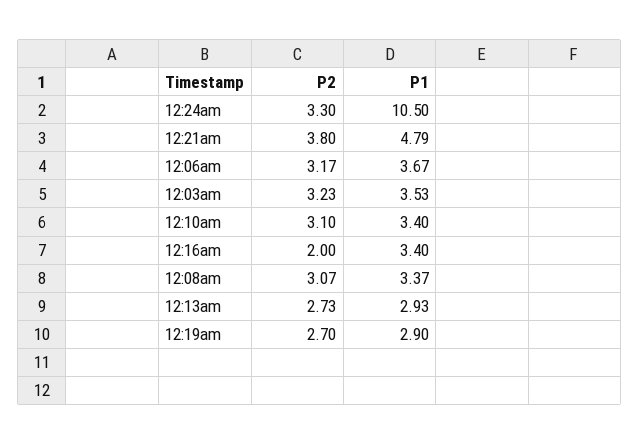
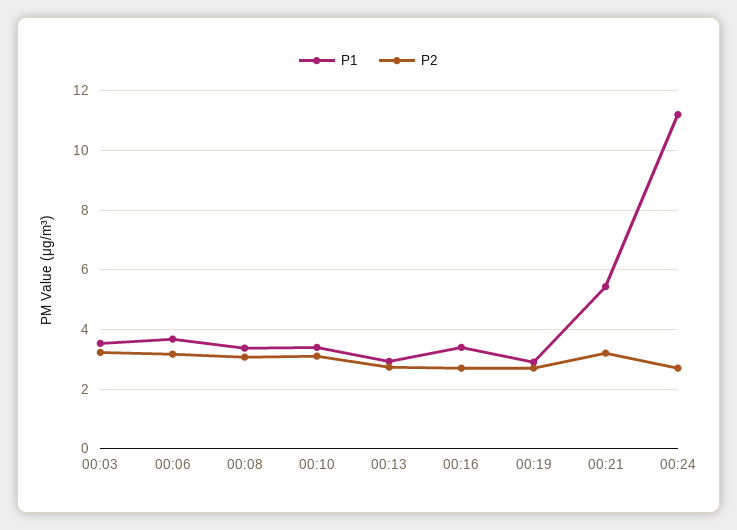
  {
    "P2": {
-     "12:24am": 3.3,
+     "12:24am": 2.75,
-     "12:21am": 3.8,
+     "12:21am": 3.25,
      "12:06am": 3.17,
      "12:03am": 3.23,
      "12:10am": 3.1,
-     "12:16am": 2,
+     "12:16am": 2.75,
      "12:08am": 3.07,
      "12:13am": 2.73,
      "12:19am": 2.7
    },
    "P1": {
-     "12:24am": 10.5,
+     "12:24am": 11.25,
-     "12:21am": 4.79,
+     "12:21am": 5.5,
      "12:06am": 3.67,
      "12:03am": 3.53,
      "12:10am": 3.4,
      "12:16am": 3.4,
      "12:08am": 3.37,
      "12:13am": 2.93,
      "12:19am": 2.9
    }
  }

